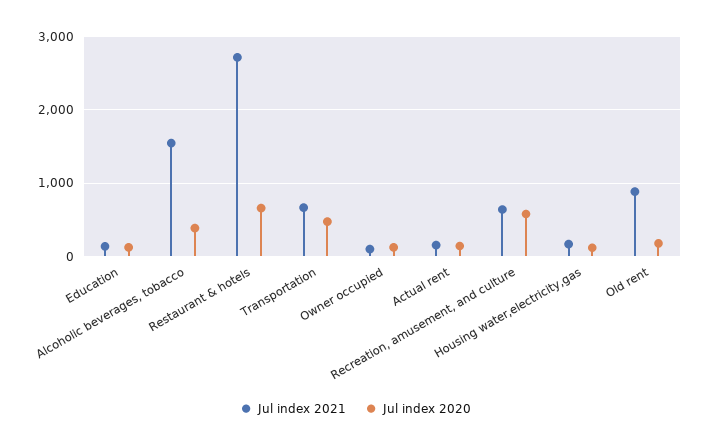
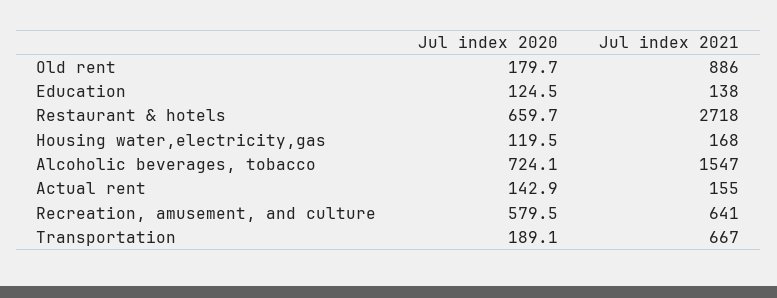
  {
    "Jul index 2021": {
      "Education": 138,
      "Alcoholic beverages, tobacco": 1547,
      "Restaurant & hotels": 2718,
      "Transportation": 667,
-     "Owner occupied": 100,
      "Actual rent": 155,
      "Recreation, amusement, and culture": 641,
      "Housing water,electricity,gas": 168,
      "Old rent": 886
    },
    "Jul index 2020": {
      "Education": 124.5,
-     "Alcoholic beverages, tobacco": 400,
+     "Alcoholic beverages, tobacco": 724.1,
      "Restaurant & hotels": 659.7,
-     "Transportation": 500,
+     "Transportation": 189.1,
-     "Owner occupied": 100,
      "Actual rent": 142.9,
      "Recreation, amusement, and culture": 579.5,
      "Housing water,electricity,gas": 119.5,
      "Old rent": 179.7
    }
  }

